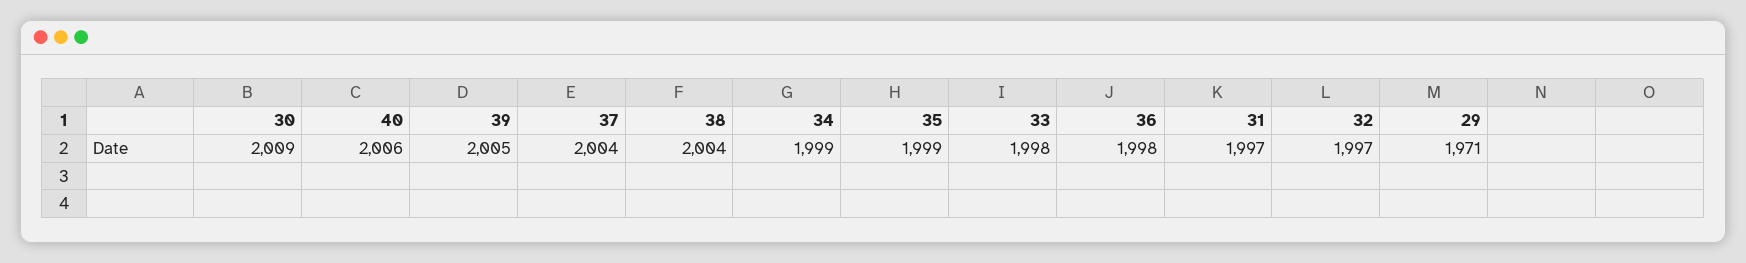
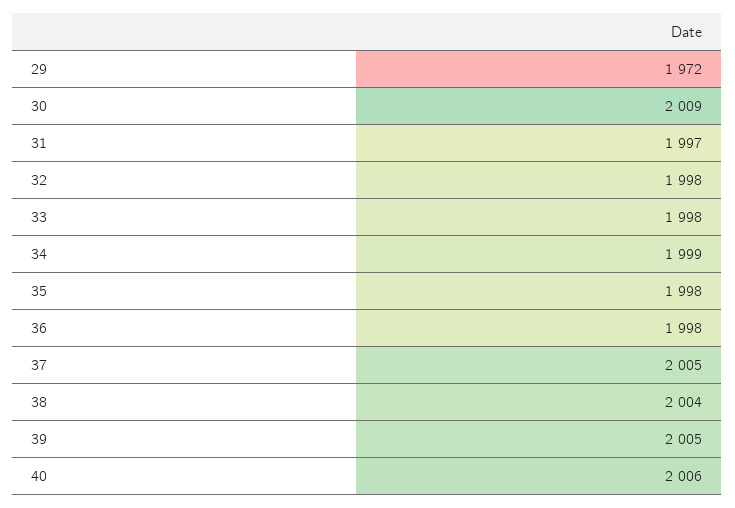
  {
    "30": 2009,
    "40": 2006,
    "39": 2005,
-   "37": 2004,
+   "37": 2005,
    "38": 2004,
    "34": 1999,
-   "35": 1999,
+   "35": 1998,
    "33": 1998,
    "36": 1998,
    "31": 1997,
-   "32": 1997,
+   "32": 1998,
-   "29": 1971
+   "29": 1972
  }

